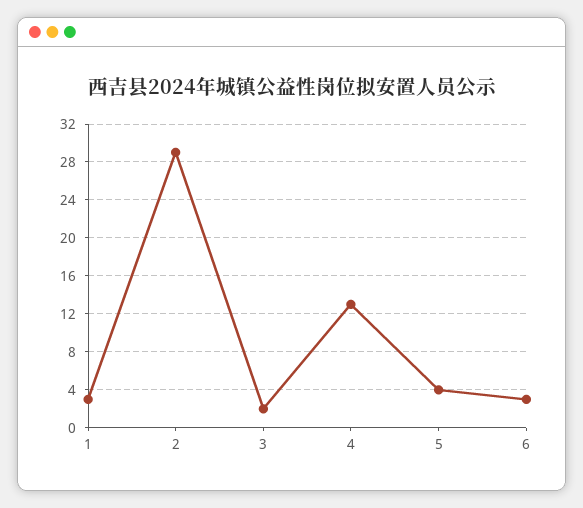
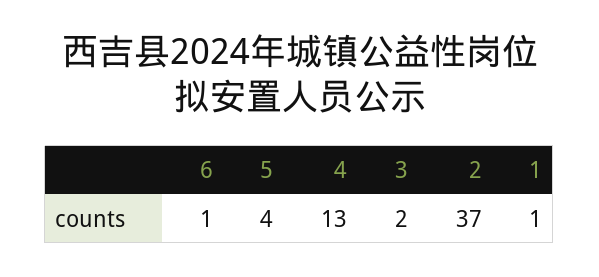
  {
-   "1": 3,
+   "1": 1,
-   "2": 29,
+   "2": 37,
    "3": 2,
    "4": 13,
    "5": 4,
-   "6": 3
+   "6": 1
  }

